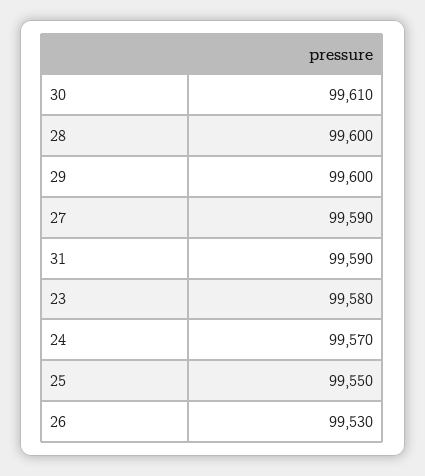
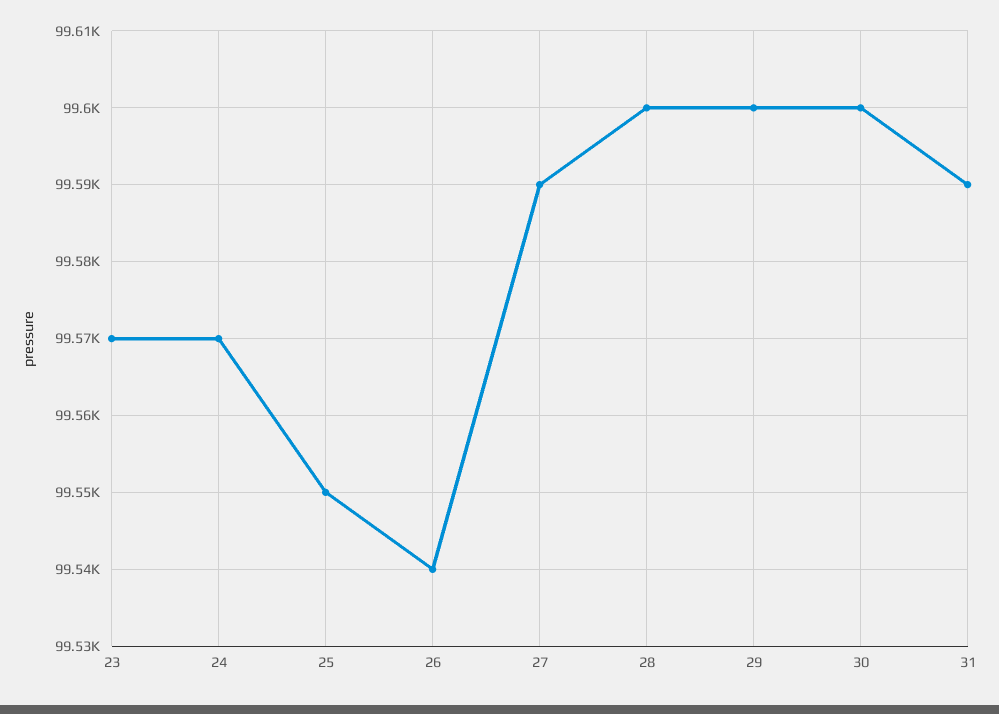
  {
-   "30": 99610,
+   "30": 99600,
    "28": 99600,
    "29": 99600,
    "27": 99590,
    "31": 99590,
-   "23": 99580,
+   "23": 99570,
    "24": 99570,
    "25": 99550,
-   "26": 99530
+   "26": 99540
  }

